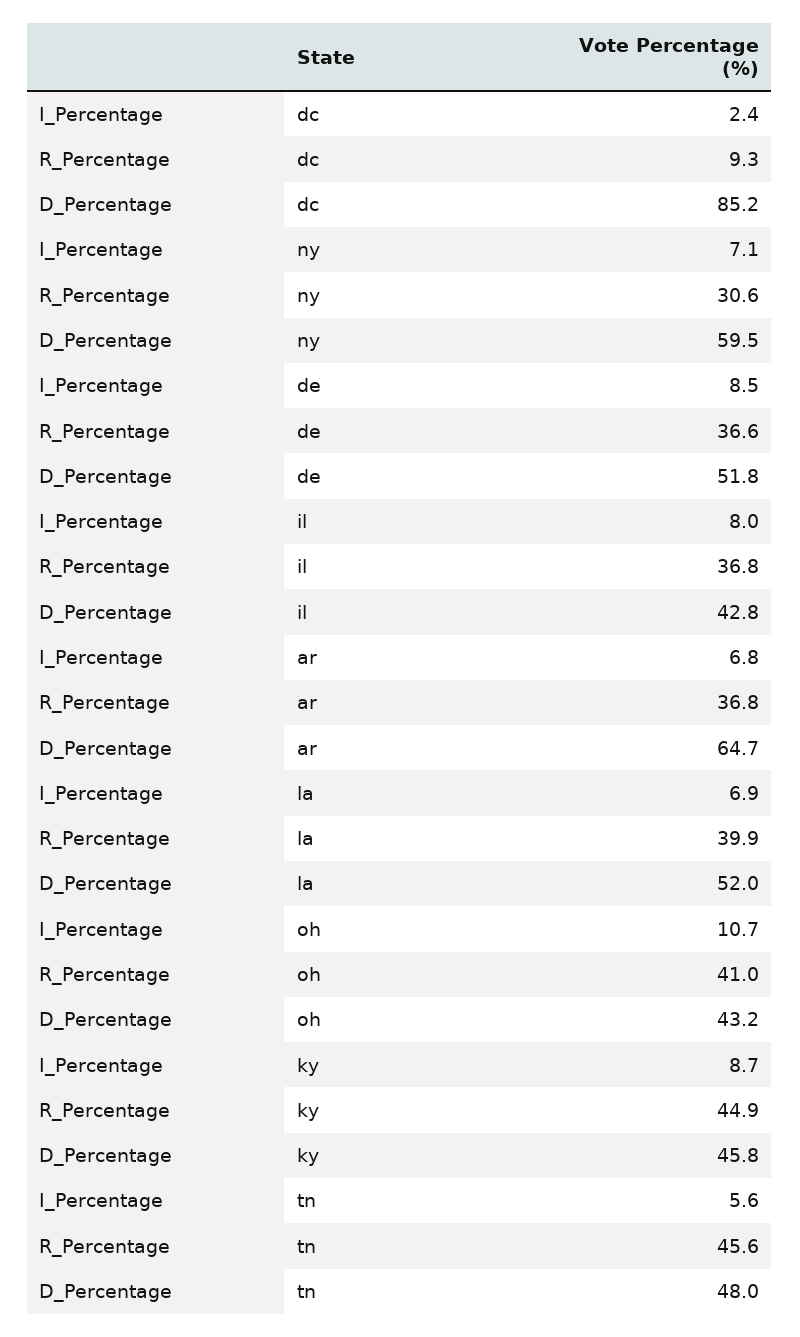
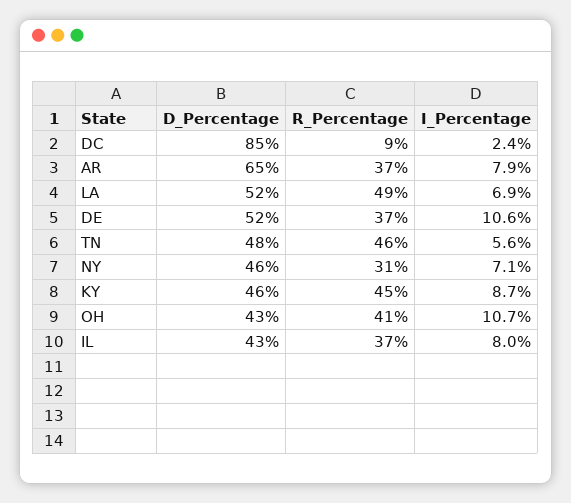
  {
    "I_Percentage": {
      "dc": 2.4,
      "ny": 7.1,
-     "de": 8.5,
+     "de": 10.6,
      "il": 8,
-     "ar": 6.8,
+     "ar": 7.9,
      "la": 6.9,
      "oh": 10.7,
      "ky": 8.7,
      "tn": 5.6
    },
    "R_Percentage": {
      "dc": 9.3,
      "ny": 30.6,
      "de": 36.6,
      "il": 36.8,
      "ar": 36.8,
-     "la": 39.9,
+     "la": 49,
      "oh": 41,
      "ky": 44.9,
      "tn": 45.6
    },
    "D_Percentage": {
      "dc": 85.2,
-     "ny": 59.5,
+     "ny": 46,
      "de": 51.8,
      "il": 42.8,
      "ar": 64.7,
      "la": 52,
      "oh": 43.2,
      "ky": 45.8,
      "tn": 48
    }
  }

